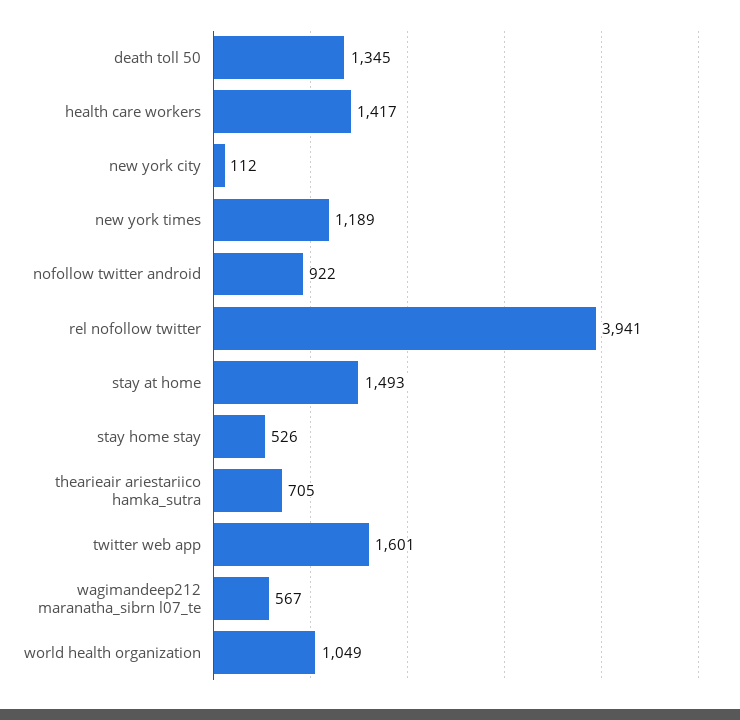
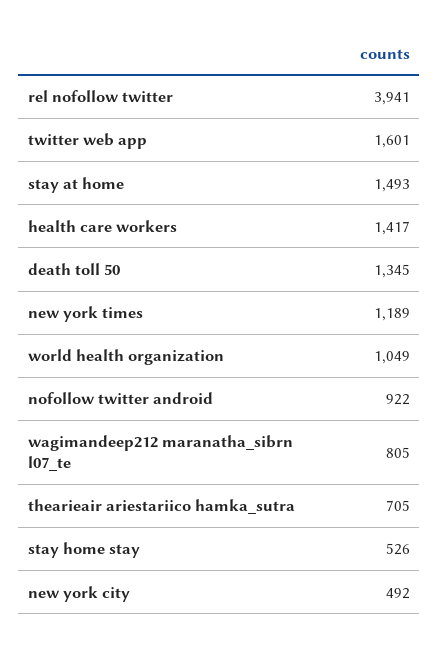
  {
    "death toll 50": 1345,
    "health care workers": 1417,
-   "new york city": 112,
+   "new york city": 492,
    "new york times": 1189,
    "nofollow twitter android": 922,
    "rel nofollow twitter": 3941,
    "stay at home": 1493,
    "stay home stay": 526,
    "thearieair ariestariico hamka_sutra": 705,
    "twitter web app": 1601,
-   "wagimandeep212 maranatha_sibrn l07_te": 567,
+   "wagimandeep212 maranatha_sibrn l07_te": 805,
    "world health organization": 1049
  }

